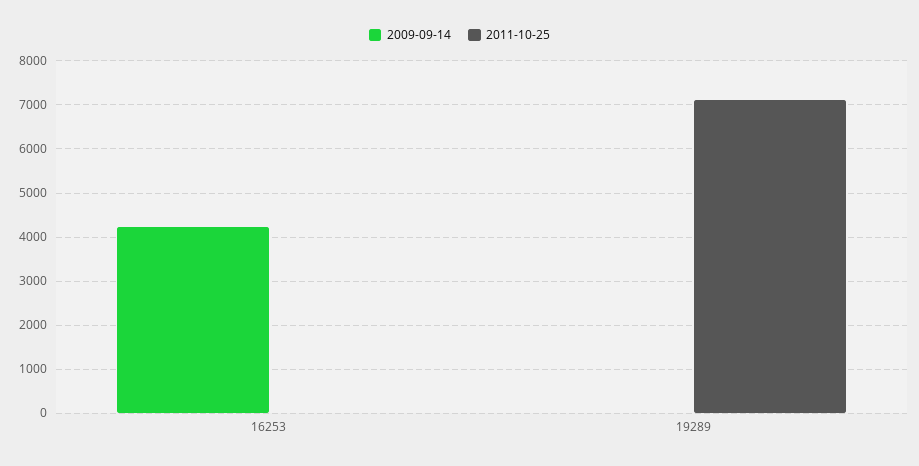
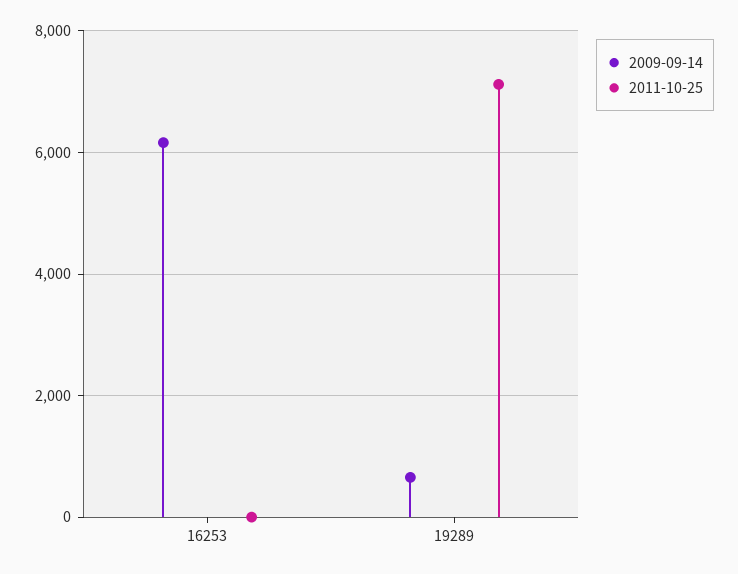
  {
    "2009-09-14": {
-     "16253": 4200,
+     "16253": 6200,
-     "19289": 0
+     "19289": 600
    },
    "2011-10-25": {
      "16253": 0,
      "19289": 7200
    }
  }

